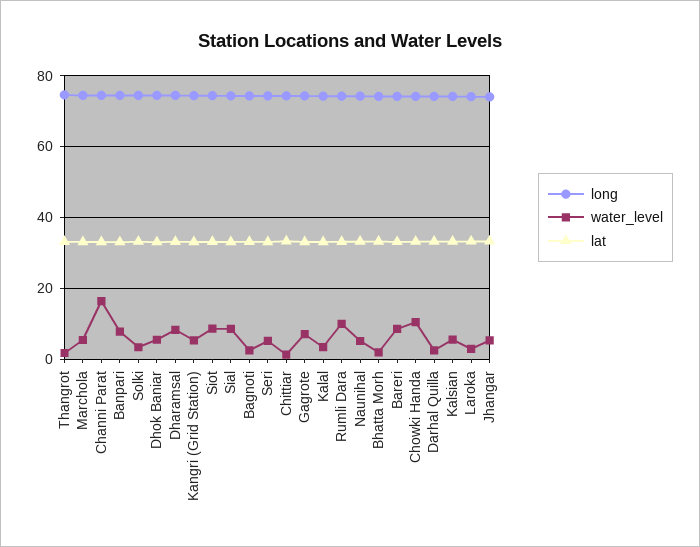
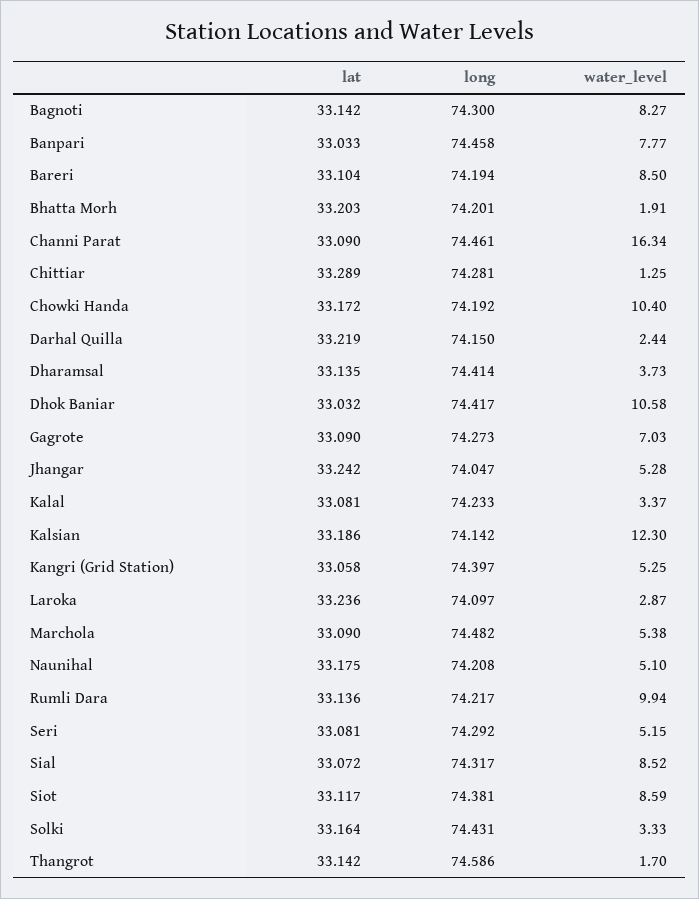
  {
    "long": {
      "Thangrot": 74.586,
      "Marchola": 74.482,
      "Channi Parat": 74.461,
      "Banpari": 74.458,
      "Solki": 74.431,
      "Dhok Baniar": 74.417,
      "Dharamsal": 74.414,
      "Kangri (Grid Station)": 74.397,
      "Siot": 74.381,
      "Sial": 74.317,
      "Bagnoti": 74.3,
      "Seri": 74.292,
      "Chittiar": 74.281,
      "Gagrote": 74.273,
      "Kalal": 74.233,
      "Rumli Dara": 74.217,
      "Naunihal": 74.208,
      "Bhatta Morh": 74.201,
      "Bareri": 74.194,
      "Chowki Handa": 74.192,
      "Darhal Quilla": 74.15,
      "Kalsian": 74.142,
      "Laroka": 74.097,
      "Jhangar": 74.047
    },
    "water_level": {
      "Thangrot": 1.7,
      "Marchola": 5.38,
      "Channi Parat": 16.34,
      "Banpari": 7.77,
      "Solki": 3.33,
-     "Dhok Baniar": 6,
+     "Dhok Baniar": 10.58,
-     "Dharamsal": 8,
+     "Dharamsal": 3.73,
      "Kangri (Grid Station)": 5.25,
      "Siot": 8.59,
      "Sial": 8.52,
-     "Bagnoti": 2,
+     "Bagnoti": 8.27,
      "Seri": 5.15,
      "Chittiar": 1.25,
      "Gagrote": 7.03,
      "Kalal": 3.37,
      "Rumli Dara": 9.94,
      "Naunihal": 5.1,
      "Bhatta Morh": 1.91,
      "Bareri": 8.5,
      "Chowki Handa": 10.4,
      "Darhal Quilla": 2.44,
-     "Kalsian": 6,
+     "Kalsian": 12.3,
      "Laroka": 2.87,
      "Jhangar": 5.28
    },
    "lat": {
      "Thangrot": 33.142,
      "Marchola": 33.09,
      "Channi Parat": 33.09,
      "Banpari": 33.033,
      "Solki": 33.164,
      "Dhok Baniar": 33.032,
      "Dharamsal": 33.135,
      "Kangri (Grid Station)": 33.058,
      "Siot": 33.117,
      "Sial": 33.072,
      "Bagnoti": 33.142,
      "Seri": 33.081,
      "Chittiar": 33.289,
      "Gagrote": 33.09,
      "Kalal": 33.081,
      "Rumli Dara": 33.136,
      "Naunihal": 33.175,
      "Bhatta Morh": 33.203,
      "Bareri": 33.104,
      "Chowki Handa": 33.172,
      "Darhal Quilla": 33.219,
      "Kalsian": 33.186,
      "Laroka": 33.236,
      "Jhangar": 33.242
    }
  }

